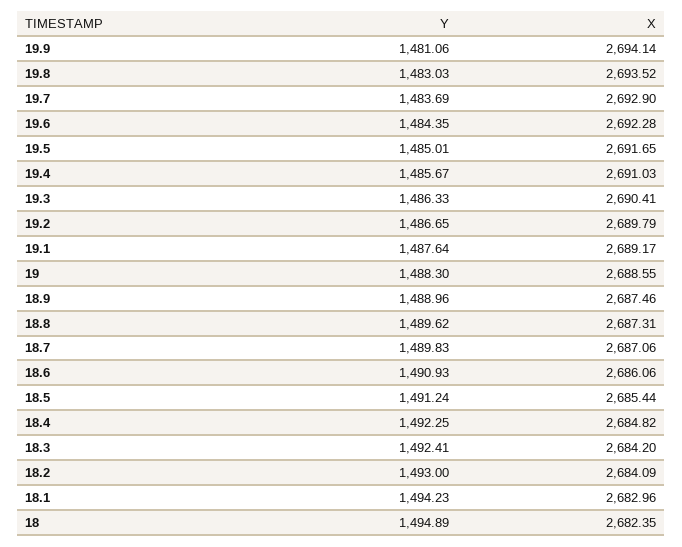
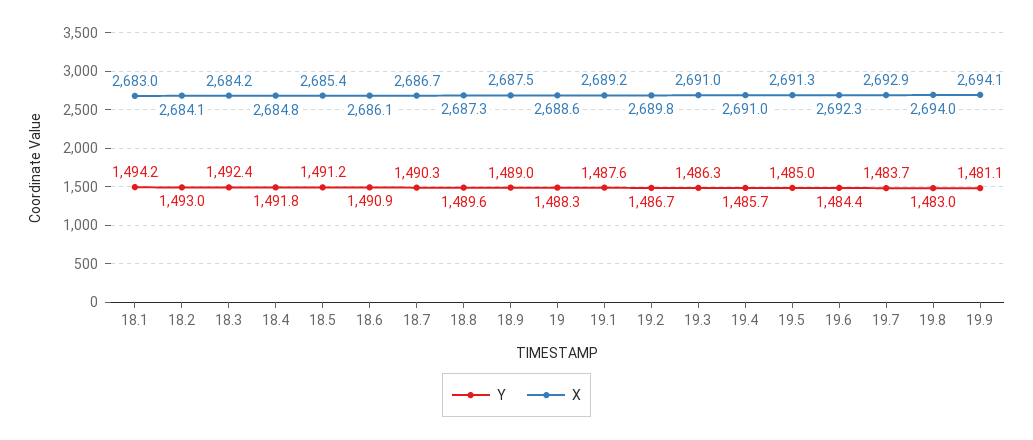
  {
    "Y": {
      "19.9": 1481.06,
      "19.8": 1483.03,
      "19.7": 1483.69,
      "19.6": 1484.35,
      "19.5": 1485.01,
      "19.4": 1485.67,
      "19.3": 1486.33,
      "19.2": 1486.65,
      "19.1": 1487.64,
      "19": 1488.3,
      "18.9": 1488.96,
      "18.8": 1489.62,
-     "18.7": 1489.83,
+     "18.7": 1490.3,
      "18.6": 1490.93,
      "18.5": 1491.24,
-     "18.4": 1492.25,
+     "18.4": 1491.8,
      "18.3": 1492.41,
      "18.2": 1493,
-     "18.1": 1494.23,
+     "18.1": 1494.23
-     "18": 1494.89
    },
    "X": {
      "19.9": 2694.14,
-     "19.8": 2693.52,
+     "19.8": 2694,
      "19.7": 2692.9,
      "19.6": 2692.28,
-     "19.5": 2691.65,
+     "19.5": 2691.3,
      "19.4": 2691.03,
-     "19.3": 2690.41,
+     "19.3": 2691,
      "19.2": 2689.79,
      "19.1": 2689.17,
      "19": 2688.55,
      "18.9": 2687.46,
      "18.8": 2687.31,
-     "18.7": 2687.06,
+     "18.7": 2686.7,
      "18.6": 2686.06,
      "18.5": 2685.44,
      "18.4": 2684.82,
      "18.3": 2684.2,
      "18.2": 2684.09,
-     "18.1": 2682.96,
+     "18.1": 2682.96
-     "18": 2682.35
    }
  }

